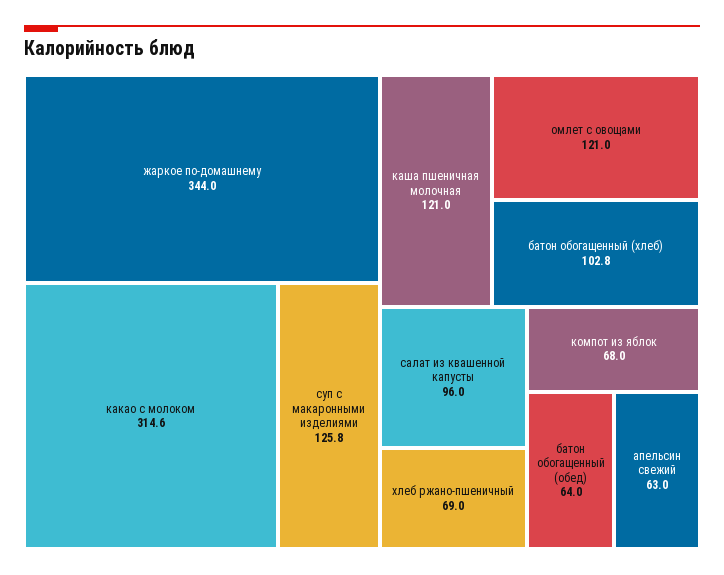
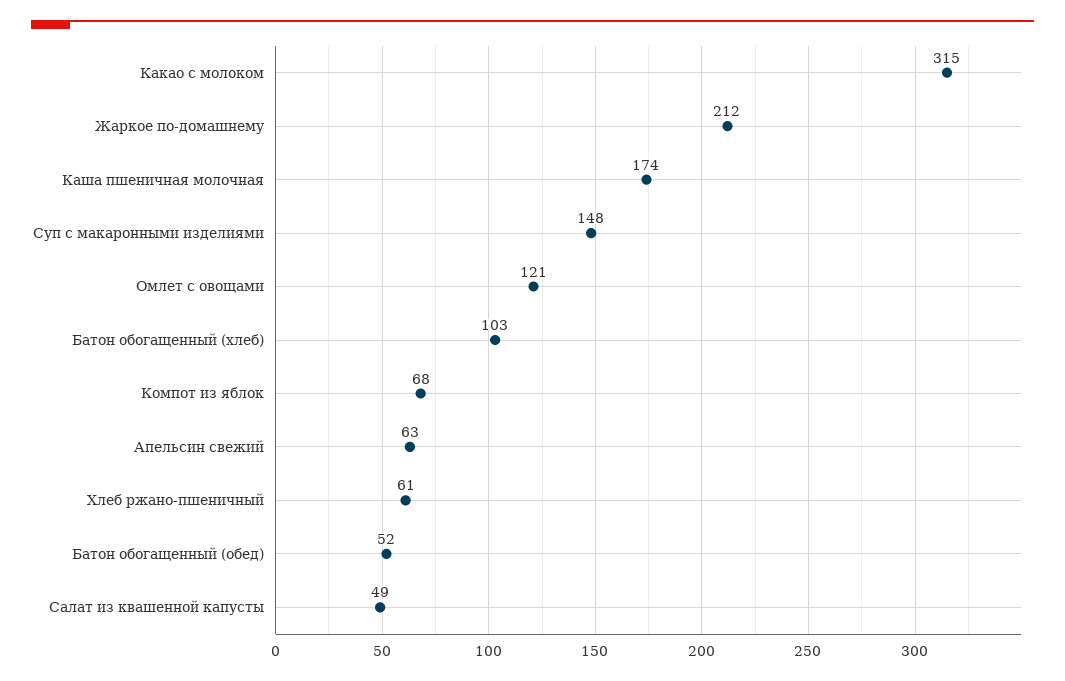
  {
-   "жаркое по-домашнему": 344,
+   "жаркое по-домашнему": 212,
    "какао с молоком": 314.6,
-   "суп с макаронными изделиями": 125.8,
+   "суп с макаронными изделиями": 148,
-   "каша пшеничная молочная": 121,
+   "каша пшеничная молочная": 174,
    "омлет с овощами": 121,
    "батон обогащенный (хлеб)": 102.8,
-   "салат из квашенной капусты": 96,
+   "салат из квашенной капусты": 49,
-   "хлеб ржано-пшеничный": 69,
+   "хлеб ржано-пшеничный": 61,
    "компот из яблок": 68,
-   "батон обогащенный (обед)": 64,
+   "батон обогащенный (обед)": 52,
    "апельсин свежий": 63
  }

